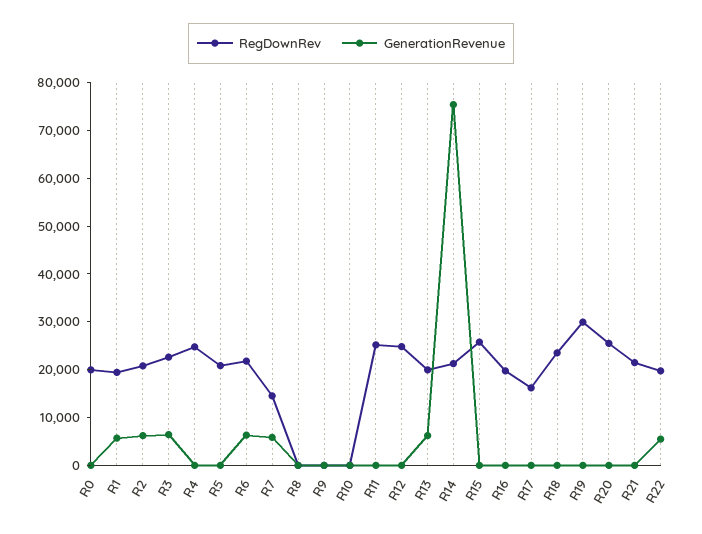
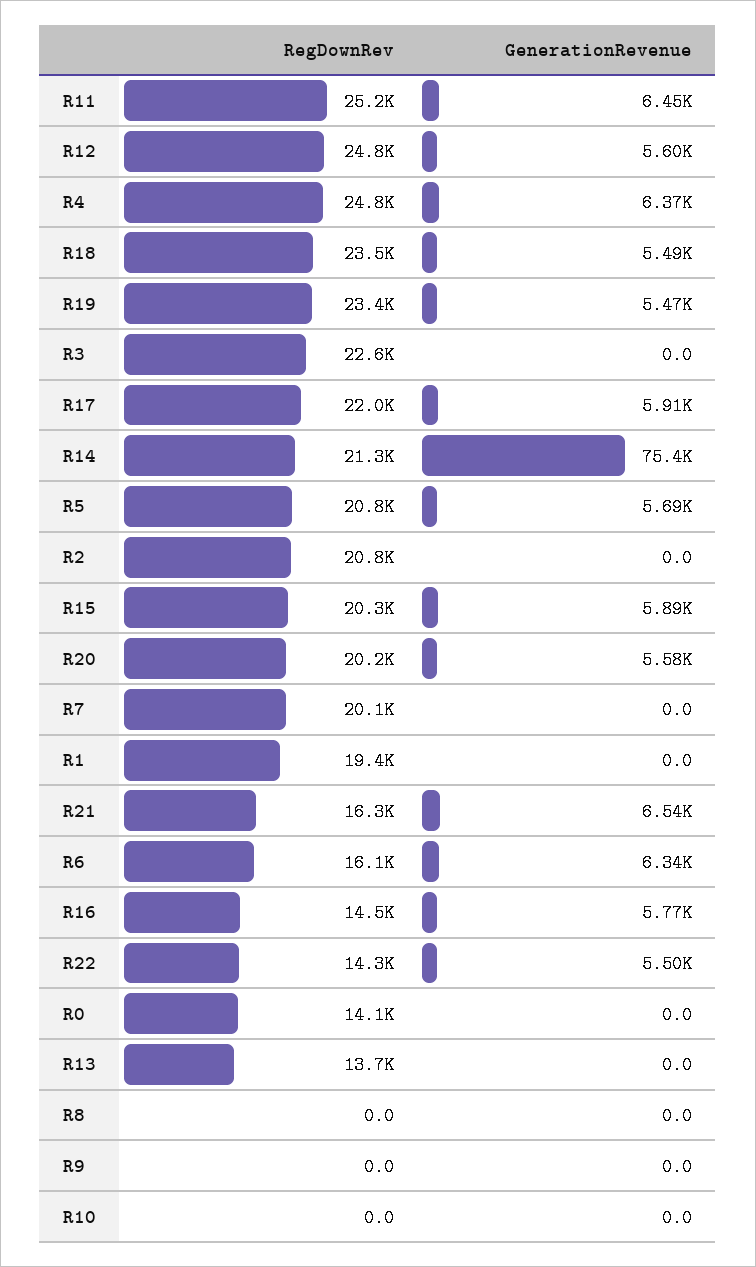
  {
    "RegDownRev": {
-     "R0": 20000,
+     "R0": 14100,
      "R1": 19400,
      "R2": 20800,
      "R3": 22600,
      "R4": 24800,
      "R5": 20800,
-     "R6": 22000,
+     "R6": 16100,
-     "R7": 14000,
+     "R7": 20100,
      "R8": 0,
      "R9": 0,
      "R10": 0,
      "R11": 25200,
      "R12": 24800,
-     "R13": 20000,
+     "R13": 13700,
      "R14": 21300,
-     "R15": 26000,
+     "R15": 20300,
-     "R16": 20000,
+     "R16": 14500,
-     "R17": 16000,
+     "R17": 22000,
      "R18": 23500,
-     "R19": 30000,
+     "R19": 23400,
-     "R20": 26000,
+     "R20": 20200,
-     "R21": 22000,
+     "R21": 16300,
-     "R22": 20000
+     "R22": 14300
    },
    "GenerationRevenue": {
      "R0": 0,
-     "R1": 6000,
+     "R1": 0,
-     "R2": 6000,
+     "R2": 0,
-     "R3": 6000,
+     "R3": 0,
-     "R4": 0,
+     "R4": 6370,
-     "R5": 0,
+     "R5": 5690,
      "R6": 6340,
-     "R7": 6000,
+     "R7": 0,
      "R8": 0,
      "R9": 0,
      "R10": 0,
-     "R11": 0,
+     "R11": 6450,
-     "R12": 0,
+     "R12": 5600,
-     "R13": 6000,
+     "R13": 0,
      "R14": 75400,
-     "R15": 0,
+     "R15": 5890,
-     "R16": 0,
+     "R16": 5770,
-     "R17": 0,
+     "R17": 5910,
-     "R18": 0,
+     "R18": 5490,
-     "R19": 0,
+     "R19": 5470,
-     "R20": 0,
+     "R20": 5580,
-     "R21": 0,
+     "R21": 6540,
      "R22": 5500
    }
  }

